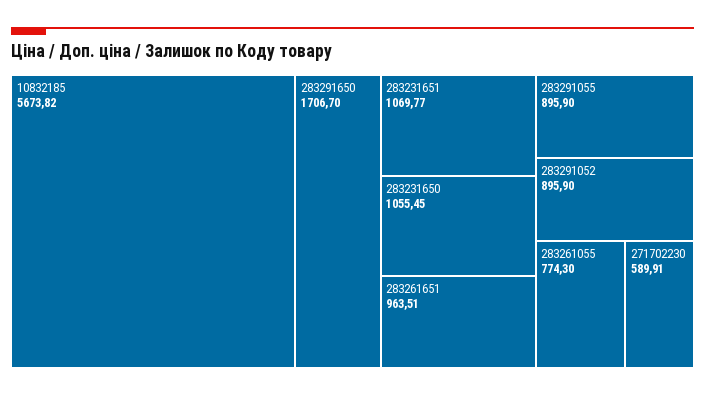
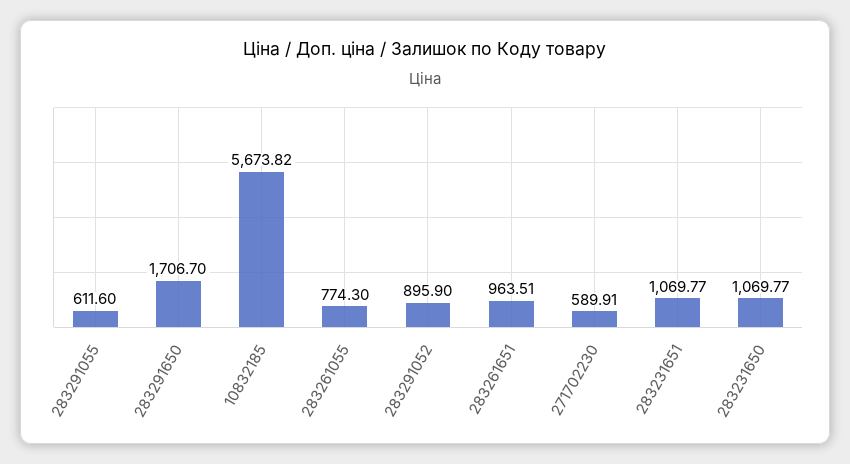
  {
    "10832185": 5673.82,
    "283291650": 1706.7,
    "283231651": 1069.77,
-   "283231650": 1055.45,
+   "283231650": 1069.77,
    "283261651": 963.51,
-   "283291055": 895.9,
+   "283291055": 611.6,
    "283291052": 895.9,
    "283261055": 774.3,
    "271702230": 589.91
  }

